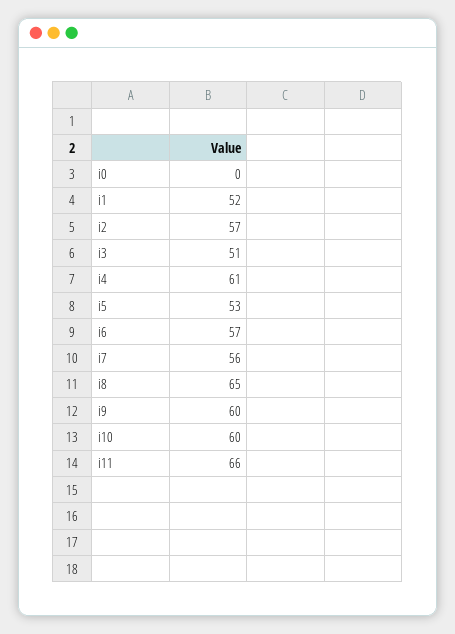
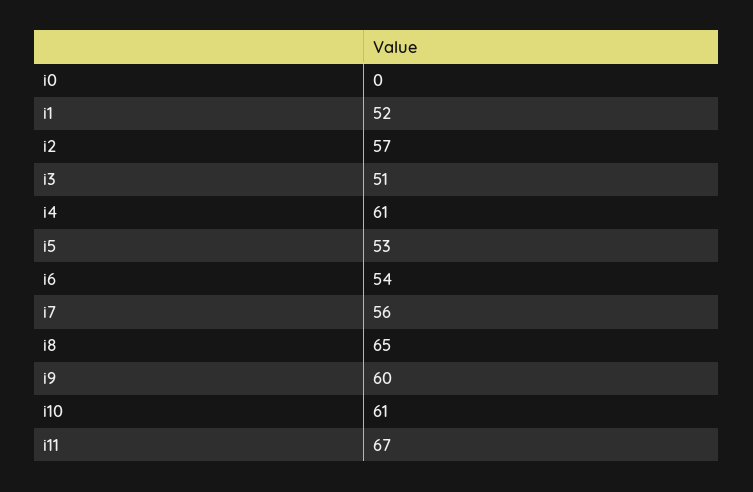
  {
    "i0": 0,
    "i1": 52,
    "i2": 57,
    "i3": 51,
    "i4": 61,
    "i5": 53,
-   "i6": 57,
+   "i6": 54,
    "i7": 56,
    "i8": 65,
    "i9": 60,
-   "i10": 60,
+   "i10": 61,
-   "i11": 66
+   "i11": 67
  }

